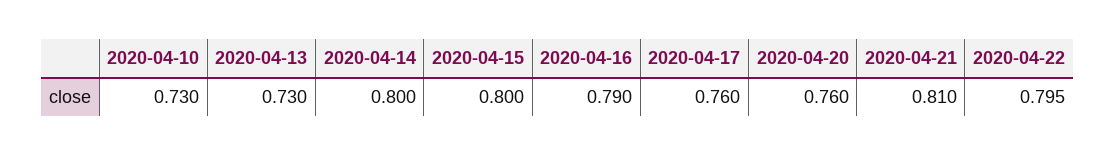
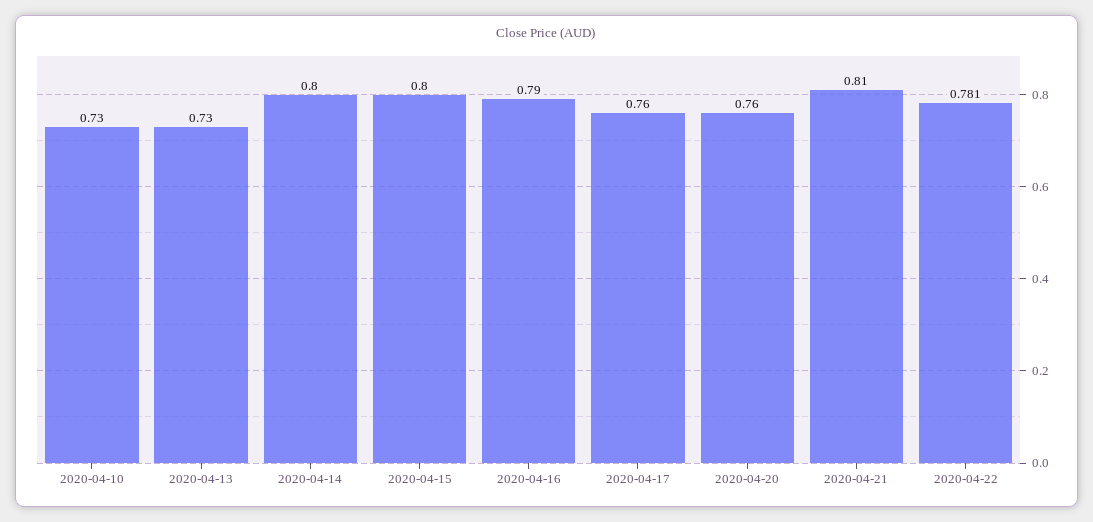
  {
    "2020-04-10": 0.73,
    "2020-04-13": 0.73,
    "2020-04-14": 0.8,
    "2020-04-15": 0.8,
    "2020-04-16": 0.79,
    "2020-04-17": 0.76,
    "2020-04-20": 0.76,
    "2020-04-21": 0.81,
-   "2020-04-22": 0.795
+   "2020-04-22": 0.781
  }

